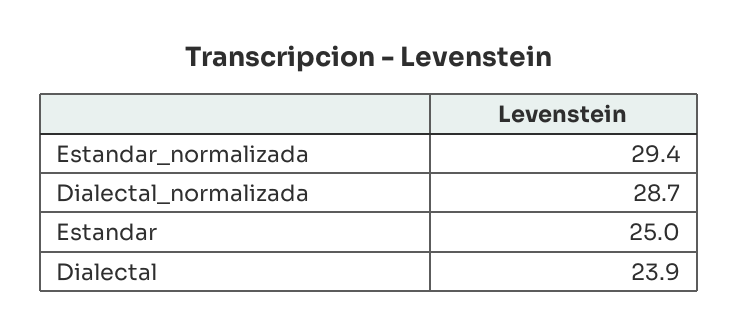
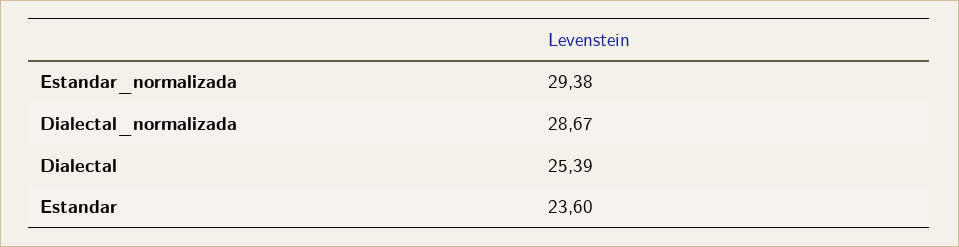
  {
    "Estandar_normalizada": 29.38,
    "Dialectal_normalizada": 28.67,
-   "Estandar": 25,
+   "Estandar": 23.6,
-   "Dialectal": 23.9
+   "Dialectal": 25.39
  }

